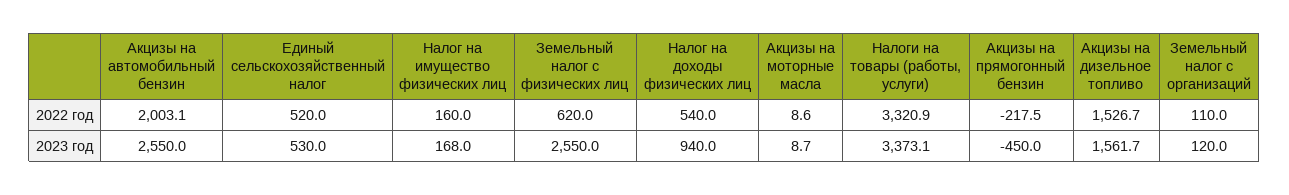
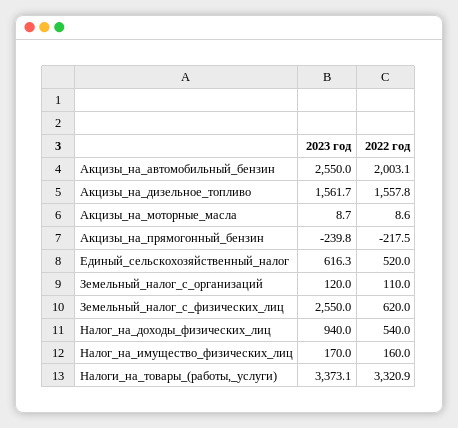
  {
    "Акцизы на автомобильный бензин": {
      "2022 год": 2003.1,
      "2023 год": 2550
    },
    "Единый сельскохозяйственный налог": {
      "2022 год": 520,
-     "2023 год": 530
+     "2023 год": 616.3
    },
    "Налог на имущество физических лиц": {
      "2022 год": 160,
-     "2023 год": 168
+     "2023 год": 170
    },
    "Земельный налог с физических лиц": {
      "2022 год": 620,
      "2023 год": 2550
    },
    "Налог на доходы физических лиц": {
      "2022 год": 540,
      "2023 год": 940
    },
    "Акцизы на моторные масла": {
      "2022 год": 8.6,
      "2023 год": 8.7
    },
    "Налоги на товары (работы, услуги)": {
      "2022 год": 3320.9,
      "2023 год": 3373.1
    },
    "Акцизы на прямогонный бензин": {
      "2022 год": -217.5,
-     "2023 год": -450
+     "2023 год": -239.8
    },
    "Акцизы на дизельное топливо": {
-     "2022 год": 1526.7,
+     "2022 год": 1557.8,
      "2023 год": 1561.7
    },
    "Земельный налог с организаций": {
      "2022 год": 110,
      "2023 год": 120
    }
  }

